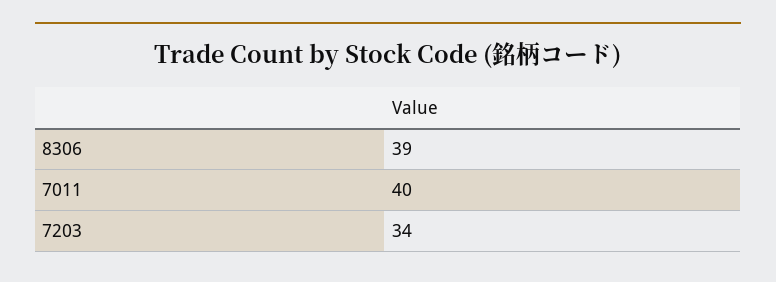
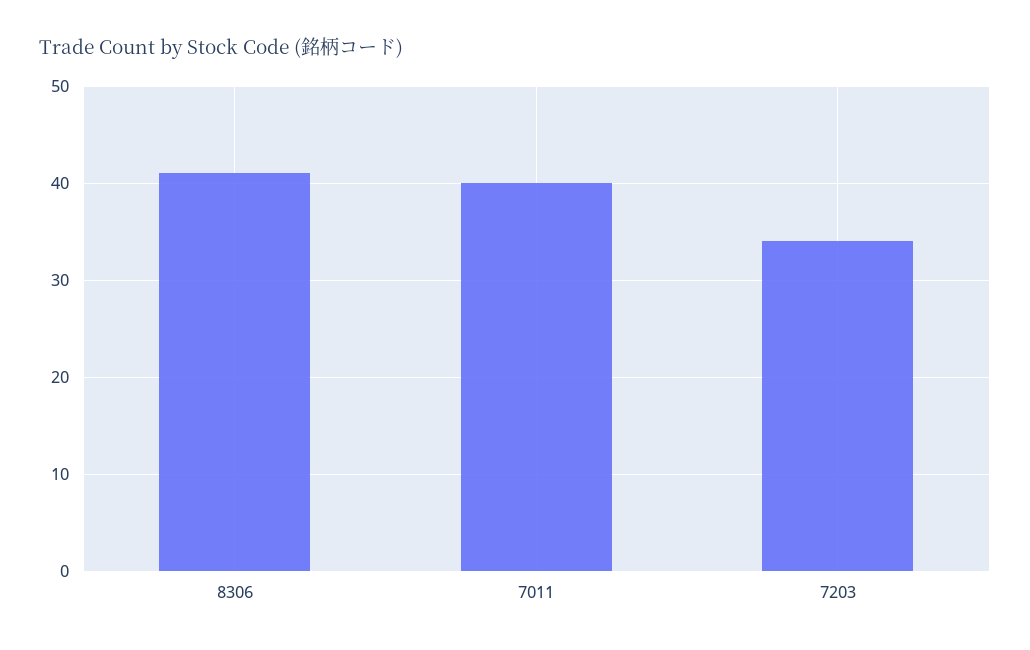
  {
-   "8306": 39,
+   "8306": 41,
    "7011": 40,
    "7203": 34
  }

